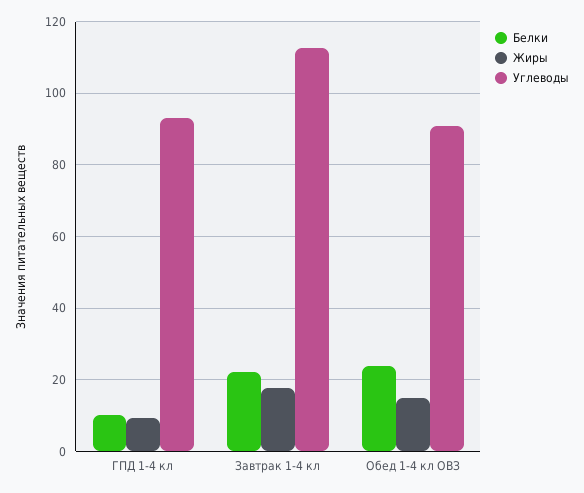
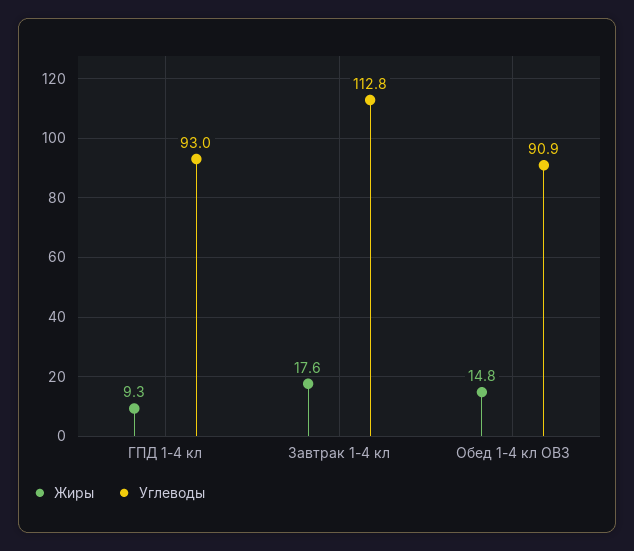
  {
-   "Белки": {
-     "ГПД 1-4 кл": 10,
-     "Завтрак 1-4 кл": 22,
-     "Обед 1-4 кл ОВЗ": 24
-   },
    "Жиры": {
      "ГПД 1-4 кл": 9.3,
      "Завтрак 1-4 кл": 17.6,
      "Обед 1-4 кл ОВЗ": 14.8
    },
    "Углеводы": {
      "ГПД 1-4 кл": 93,
      "Завтрак 1-4 кл": 112.8,
      "Обед 1-4 кл ОВЗ": 90.9
    }
  }

